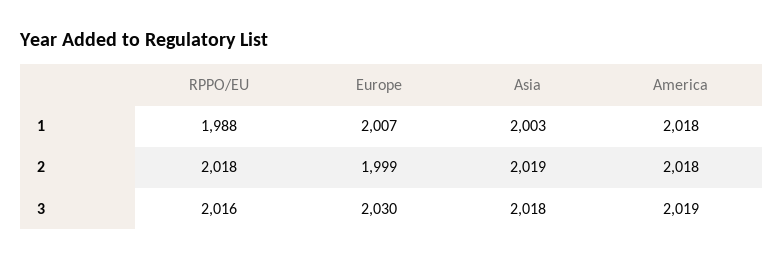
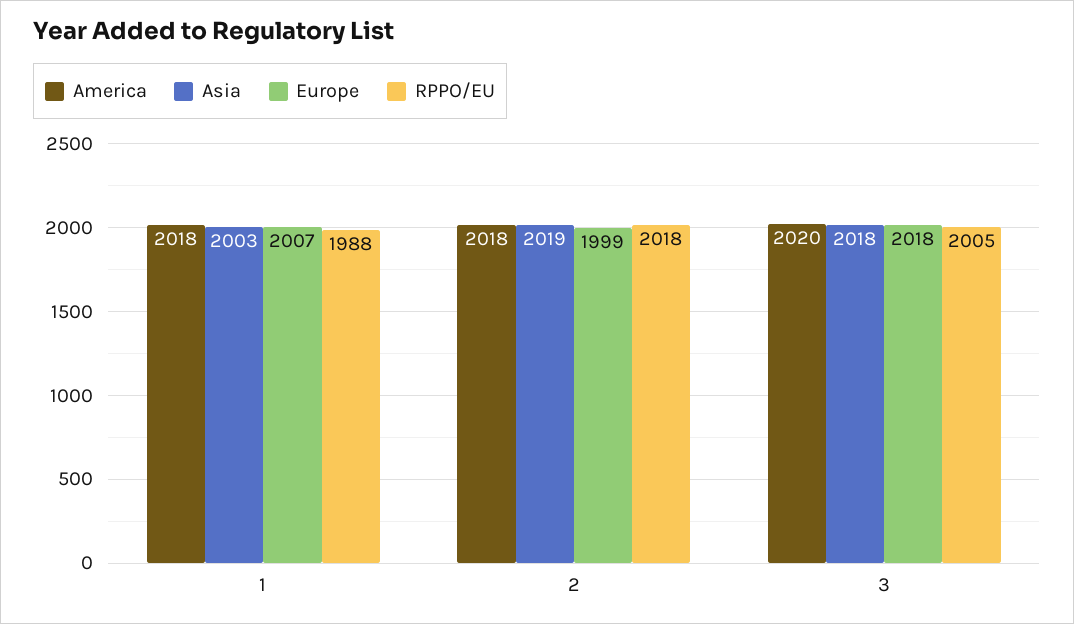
  {
    "RPPO/EU": {
      "1": 1988,
      "2": 2018,
-     "3": 2016
+     "3": 2005
    },
    "Europe": {
      "1": 2007,
      "2": 1999,
-     "3": 2030
+     "3": 2018
    },
    "Asia": {
      "1": 2003,
      "2": 2019,
      "3": 2018
    },
    "America": {
      "1": 2018,
      "2": 2018,
-     "3": 2019
+     "3": 2020
    }
  }

